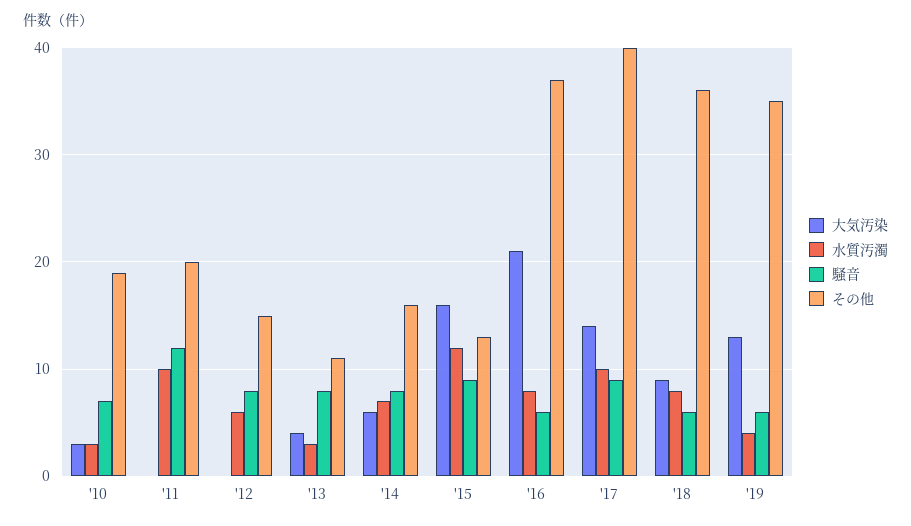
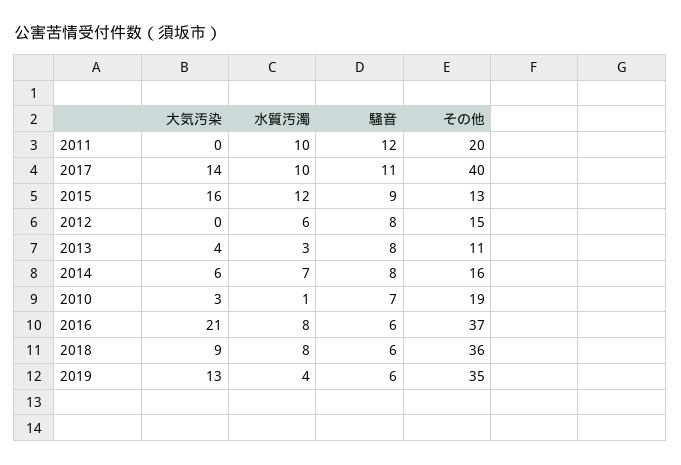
  {
    "大気汚染": {
      "'10": 3,
      "'11": 0,
      "'12": 0,
      "'13": 4,
      "'14": 6,
      "'15": 16,
      "'16": 21,
      "'17": 14,
      "'18": 9,
      "'19": 13
    },
    "水質汚濁": {
-     "'10": 3,
+     "'10": 1,
      "'11": 10,
      "'12": 6,
      "'13": 3,
      "'14": 7,
      "'15": 12,
      "'16": 8,
      "'17": 10,
      "'18": 8,
      "'19": 4
    },
    "騒音": {
      "'10": 7,
      "'11": 12,
      "'12": 8,
      "'13": 8,
      "'14": 8,
      "'15": 9,
      "'16": 6,
-     "'17": 9,
+     "'17": 11,
      "'18": 6,
      "'19": 6
    },
    "その他": {
      "'10": 19,
      "'11": 20,
      "'12": 15,
      "'13": 11,
      "'14": 16,
      "'15": 13,
      "'16": 37,
      "'17": 40,
      "'18": 36,
      "'19": 35
    }
  }

